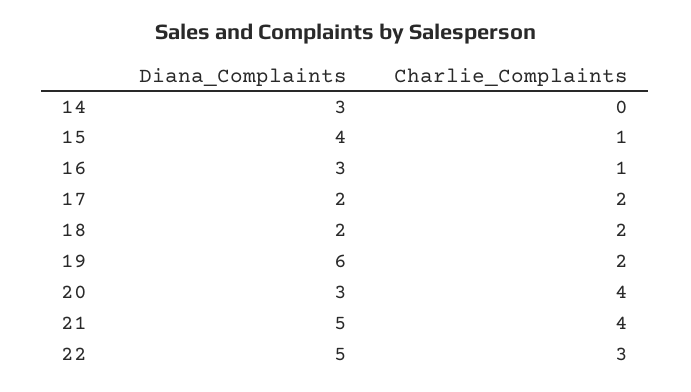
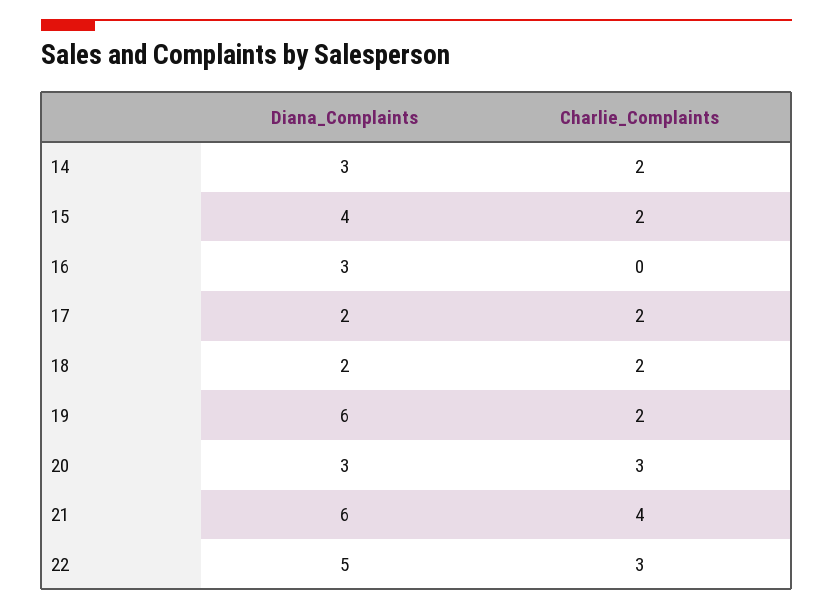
  {
    "Diana_Complaints": {
      "14": 3,
      "15": 4,
      "16": 3,
      "17": 2,
      "18": 2,
      "19": 6,
      "20": 3,
-     "21": 5,
+     "21": 6,
      "22": 5
    },
    "Charlie_Complaints": {
-     "14": 0,
+     "14": 2,
-     "15": 1,
+     "15": 2,
-     "16": 1,
+     "16": 0,
      "17": 2,
      "18": 2,
      "19": 2,
-     "20": 4,
+     "20": 3,
      "21": 4,
      "22": 3
    }
  }

